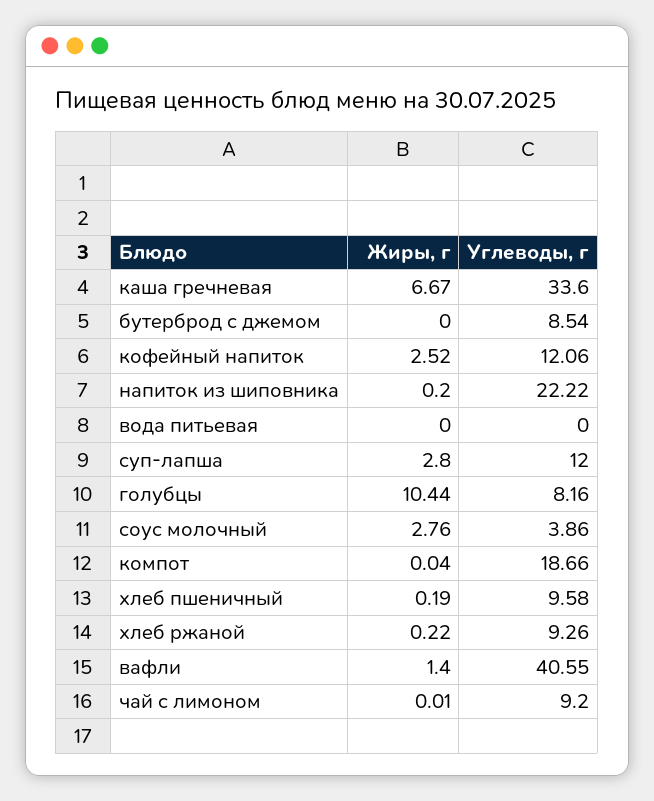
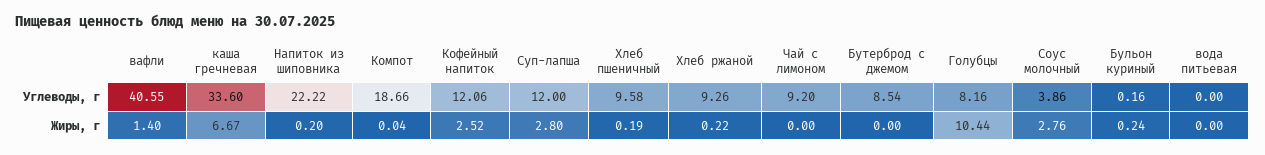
  {
    "Жиры, г": {
      "каша гречневая": 6.67,
      "бутерброд с джемом": 0,
      "кофейный напиток": 2.52,
      "напиток из шиповника": 0.2,
      "вода питьевая": 0,
      "суп-лапша": 2.8,
      "голубцы": 10.44,
      "соус молочный": 2.76,
      "компот": 0.04,
      "хлеб пшеничный": 0.19,
      "хлеб ржаной": 0.22,
      "вафли": 1.4,
-     "чай с лимоном": 0.01
+     "чай с лимоном": 0,
+     "Бульон куриный": 0.24
    },
    "Углеводы, г": {
      "каша гречневая": 33.6,
      "бутерброд с джемом": 8.54,
      "кофейный напиток": 12.06,
      "напиток из шиповника": 22.22,
      "вода питьевая": 0,
      "суп-лапша": 12,
      "голубцы": 8.16,
      "соус молочный": 3.86,
      "компот": 18.66,
      "хлеб пшеничный": 9.58,
      "хлеб ржаной": 9.26,
      "вафли": 40.55,
-     "чай с лимоном": 9.2
+     "чай с лимоном": 9.2,
+     "Бульон куриный": 0.16
    }
  }

